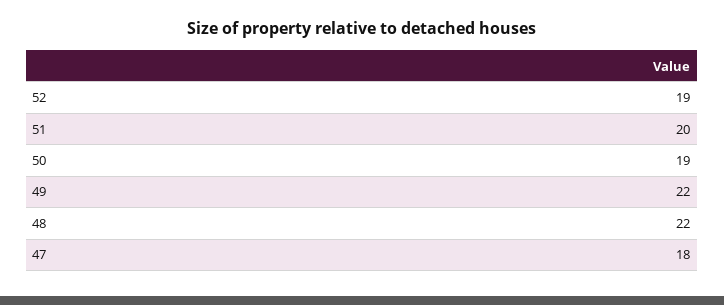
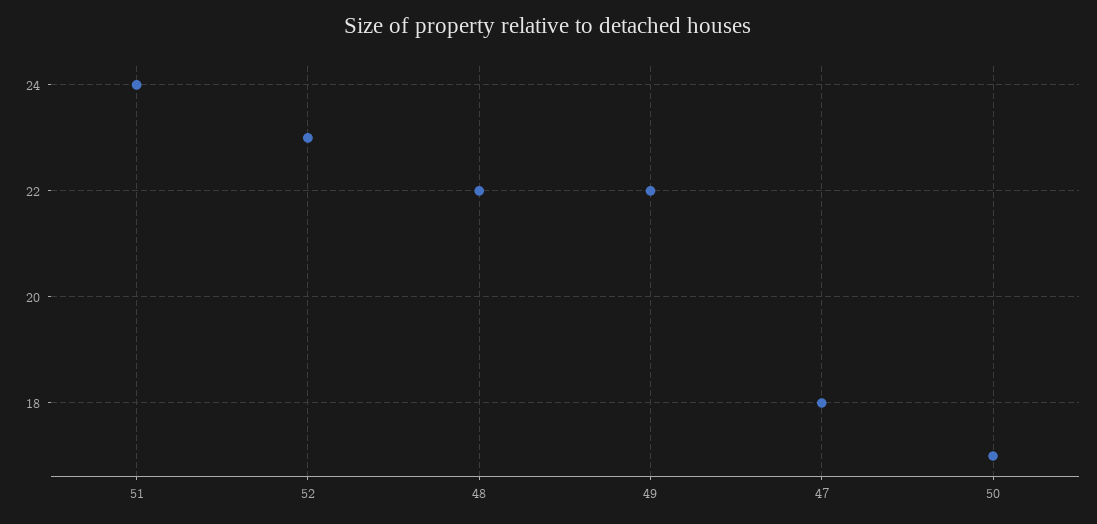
  {
-   "52": 19,
+   "52": 23,
-   "51": 20,
+   "51": 24,
-   "50": 19,
+   "50": 17,
    "49": 22,
    "48": 22,
    "47": 18
  }

